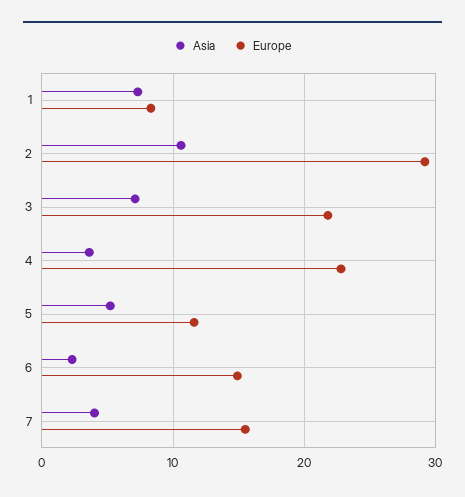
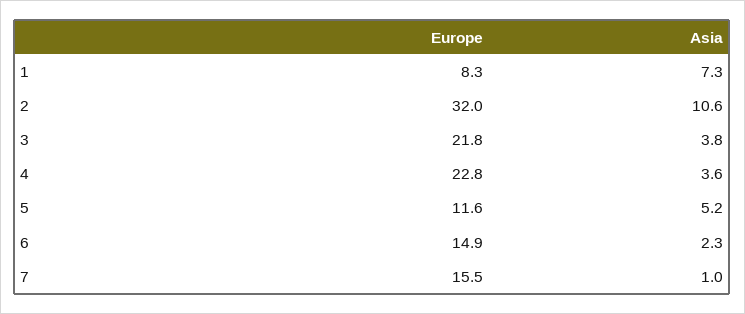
  {
    "Asia": {
      "1": 7.3,
      "2": 10.6,
-     "3": 7,
+     "3": 3.8,
      "4": 3.6,
      "5": 5.2,
      "6": 2.3,
-     "7": 4
+     "7": 1
    },
    "Europe": {
      "1": 8.3,
-     "2": 29,
+     "2": 32,
      "3": 21.8,
      "4": 22.8,
      "5": 11.6,
      "6": 14.9,
      "7": 15.5
    }
  }

